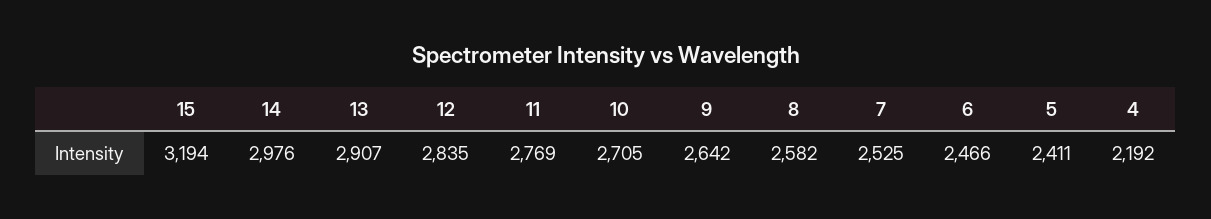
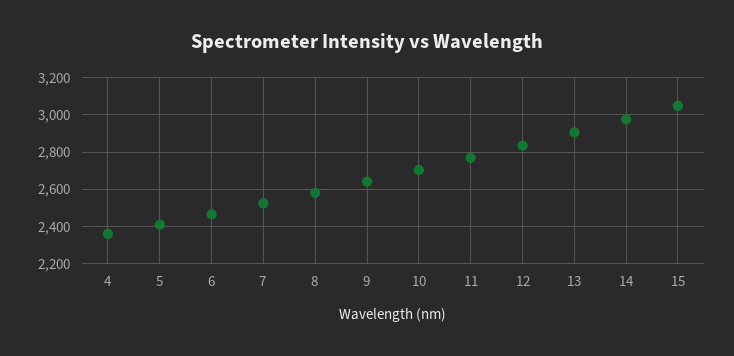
  {
-   "15": 3194,
+   "15": 3050,
    "14": 2976,
    "13": 2907,
    "12": 2835,
    "11": 2769,
    "10": 2705,
    "9": 2642,
    "8": 2582,
    "7": 2525,
    "6": 2466,
    "5": 2411,
-   "4": 2192
+   "4": 2350
  }

